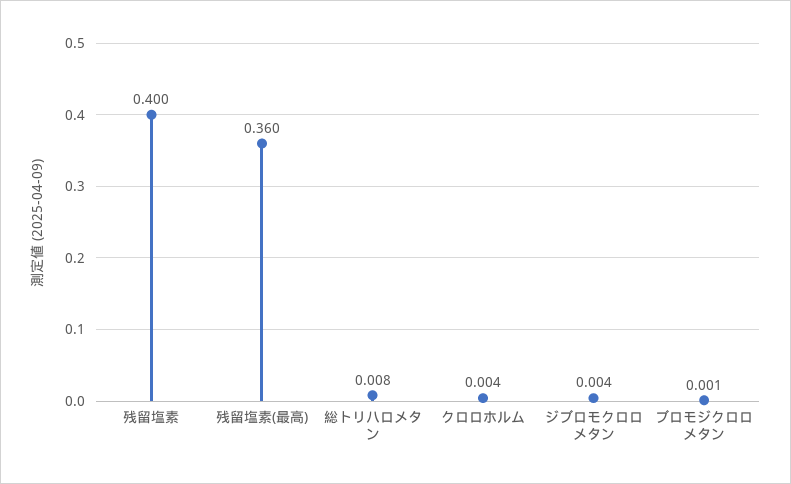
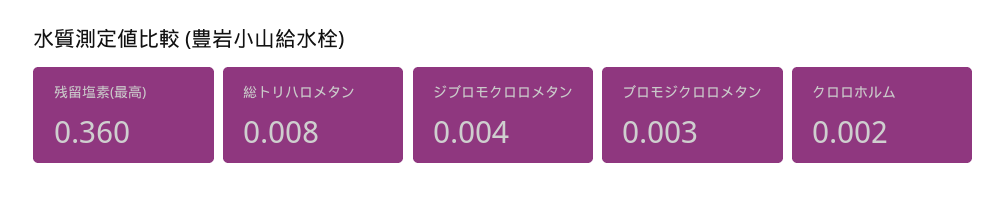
  {
-   "残留塩素": 0.4,
    "残留塩素(最高)": 0.36,
    "総トリハロメタン": 0.008,
-   "クロロホルム": 0.004,
+   "クロロホルム": 0.002,
    "ジブロモクロロメタン": 0.004,
-   "ブロモジクロロメタン": 0.001
+   "ブロモジクロロメタン": 0.003
  }

